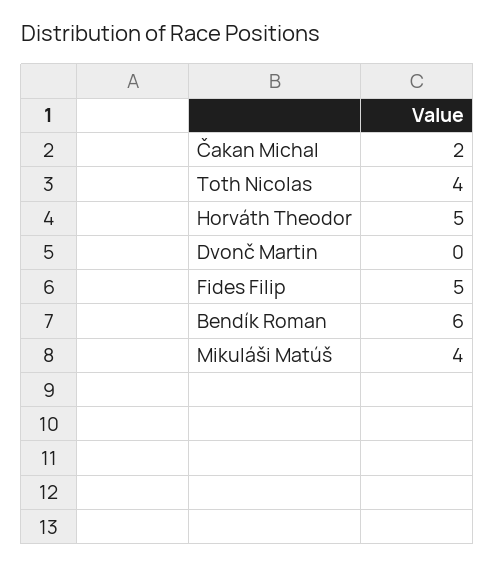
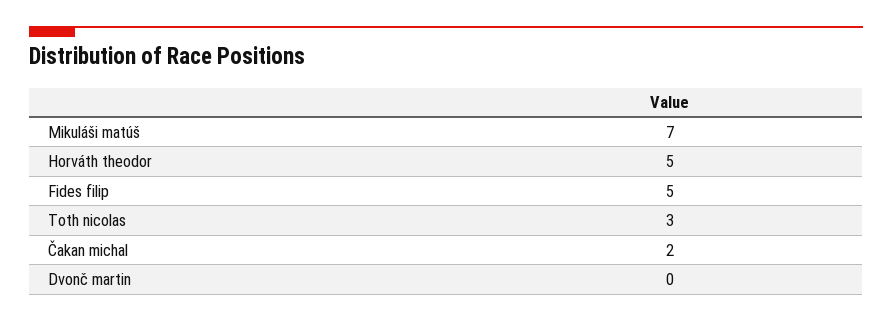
  {
    "Čakan Michal": 2,
-   "Toth Nicolas": 4,
+   "Toth Nicolas": 3,
    "Horváth Theodor": 5,
    "Dvonč Martin": 0,
    "Fides Filip": 5,
-   "Bendík Roman": 6,
-   "Mikuláši Matúš": 4
+   "Mikuláši Matúš": 7
  }

